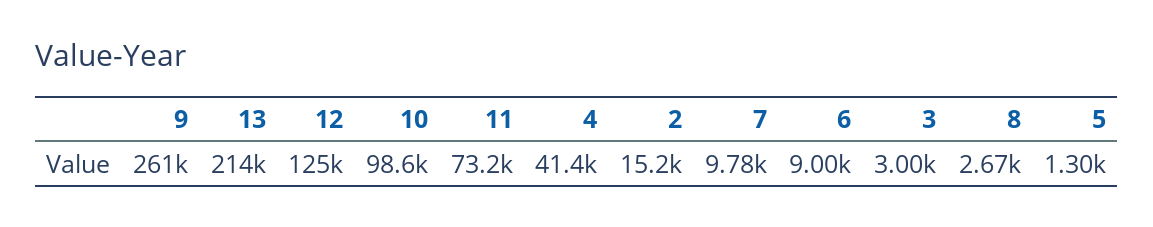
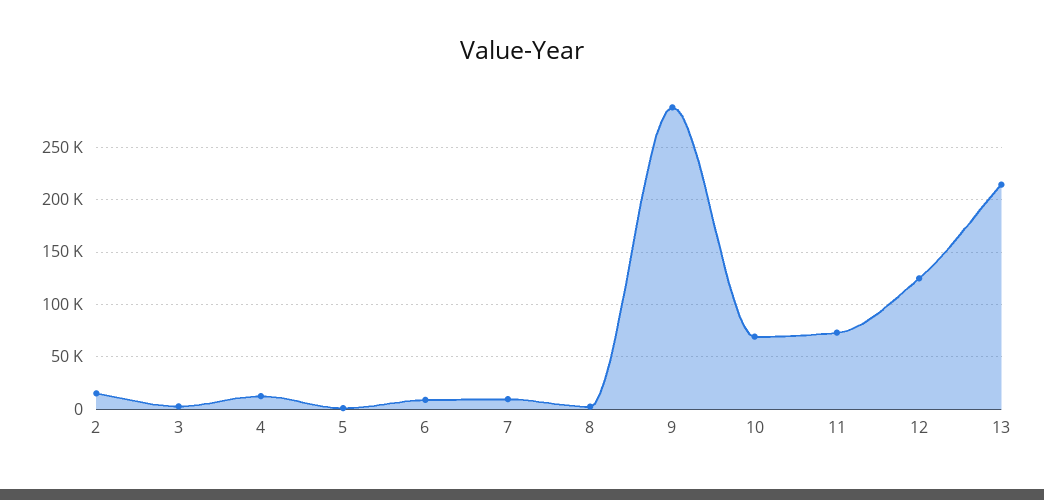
  {
-   "9": 261000,
+   "9": 290000,
    "13": 214000,
    "12": 125000,
-   "10": 98600,
+   "10": 70000,
    "11": 73200,
-   "4": 41400,
+   "4": 10000,
    "2": 15200,
    "7": 9780,
    "6": 9000,
    "3": 3000,
    "8": 2670,
    "5": 1300
  }

